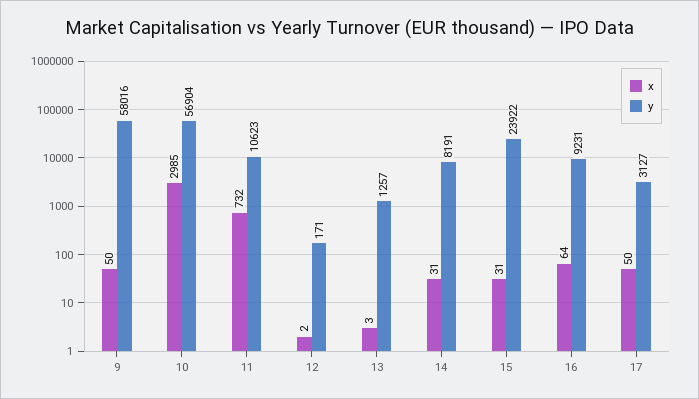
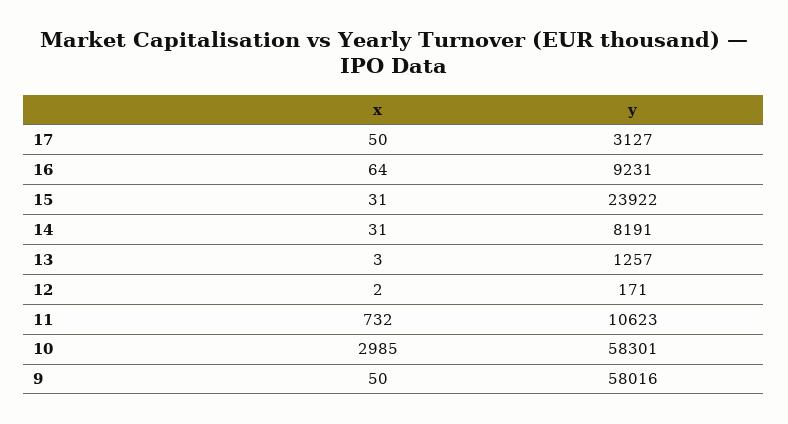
  {
    "x": {
      "9": 50,
      "10": 2985,
      "11": 732,
      "12": 2,
      "13": 3,
      "14": 31,
      "15": 31,
      "16": 64,
      "17": 50
    },
    "y": {
      "9": 58016,
-     "10": 56904,
+     "10": 58301,
      "11": 10623,
      "12": 171,
      "13": 1257,
      "14": 8191,
      "15": 23922,
      "16": 9231,
      "17": 3127
    }
  }

